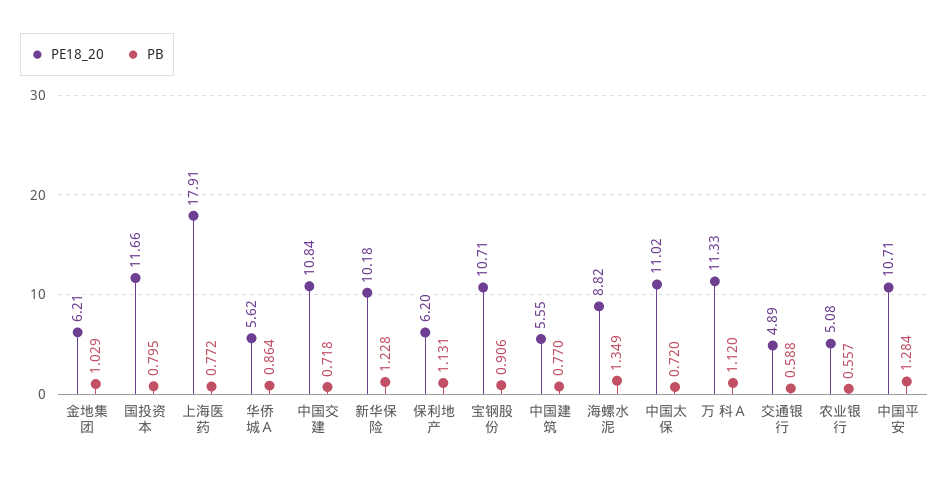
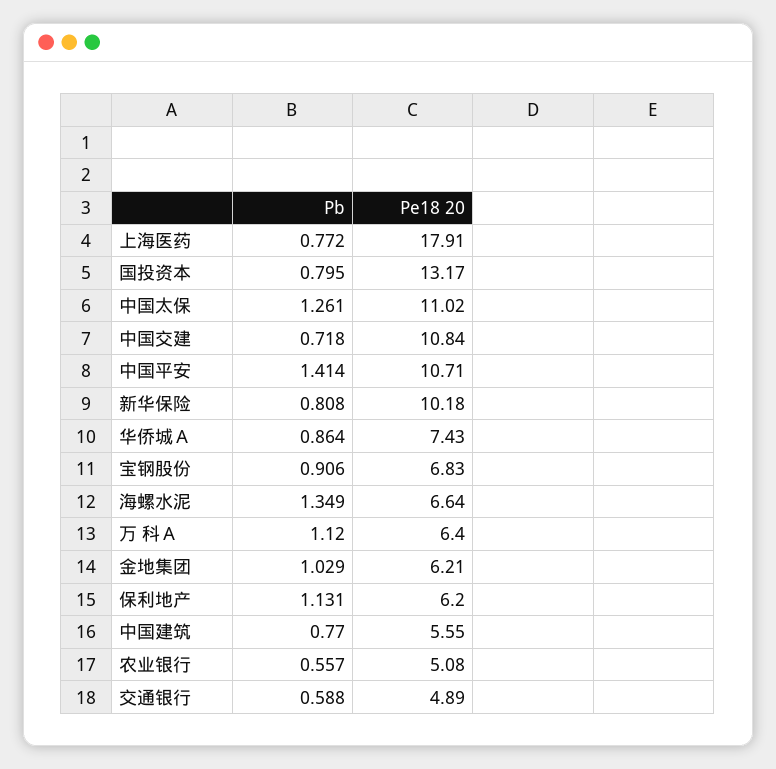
  {
    "PE18_20": {
      "金地集团": 6.21,
-     "国投资本": 11.66,
+     "国投资本": 13.17,
      "上海医药": 17.91,
-     "华侨城Ａ": 5.62,
+     "华侨城Ａ": 7.43,
      "中国交建": 10.84,
      "新华保险": 10.18,
      "保利地产": 6.2,
-     "宝钢股份": 10.71,
+     "宝钢股份": 6.83,
      "中国建筑": 5.55,
-     "海螺水泥": 8.82,
+     "海螺水泥": 6.64,
      "中国太保": 11.02,
-     "万 科Ａ": 11.33,
+     "万 科Ａ": 6.4,
      "交通银行": 4.89,
      "农业银行": 5.08,
      "中国平安": 10.71
    },
    "PB": {
      "金地集团": 1.029,
      "国投资本": 0.795,
      "上海医药": 0.772,
      "华侨城Ａ": 0.864,
      "中国交建": 0.718,
-     "新华保险": 1.228,
+     "新华保险": 0.808,
      "保利地产": 1.131,
      "宝钢股份": 0.906,
      "中国建筑": 0.77,
      "海螺水泥": 1.349,
-     "中国太保": 0.72,
+     "中国太保": 1.261,
      "万 科Ａ": 1.12,
      "交通银行": 0.588,
      "农业银行": 0.557,
-     "中国平安": 1.284
+     "中国平安": 1.414
    }
  }

